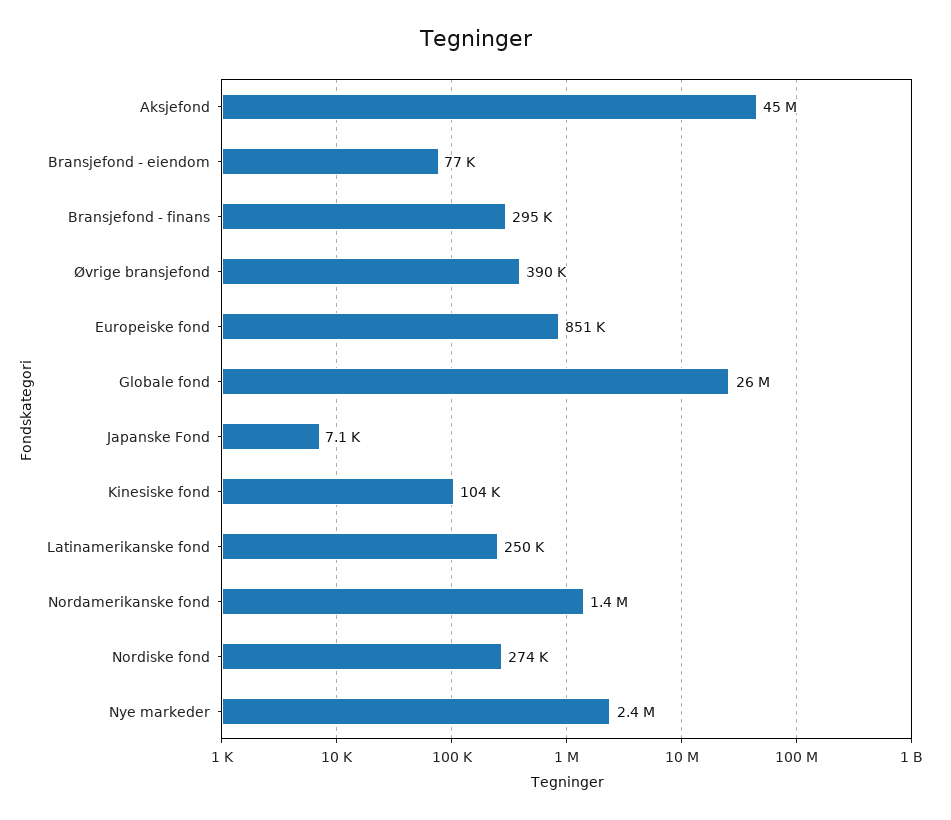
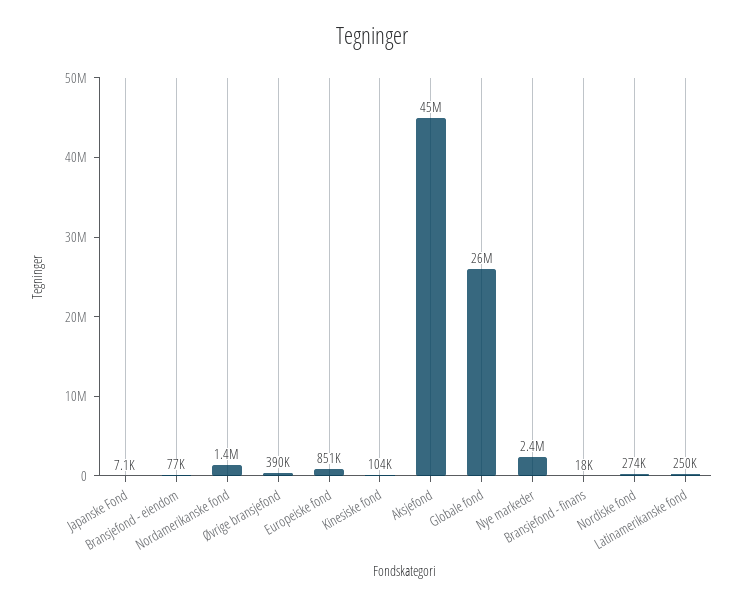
  {
    "Aksjefond": 45000000,
    "Bransjefond - eiendom": 77000,
-   "Bransjefond - finans": 295000,
+   "Bransjefond - finans": 18000,
    "Øvrige bransjefond": 390000,
    "Europeiske fond": 851000,
    "Globale fond": 26000000,
    "Japanske Fond": 7100,
    "Kinesiske fond": 104000,
    "Latinamerikanske fond": 250000,
    "Nordamerikanske fond": 1400000,
    "Nordiske fond": 274000,
    "Nye markeder": 2400000
  }

